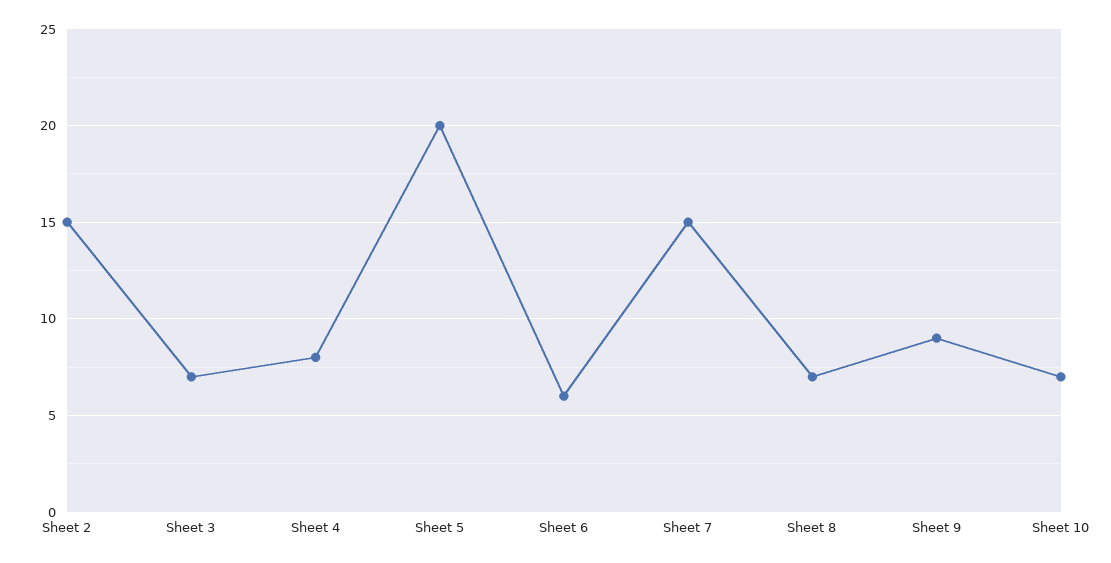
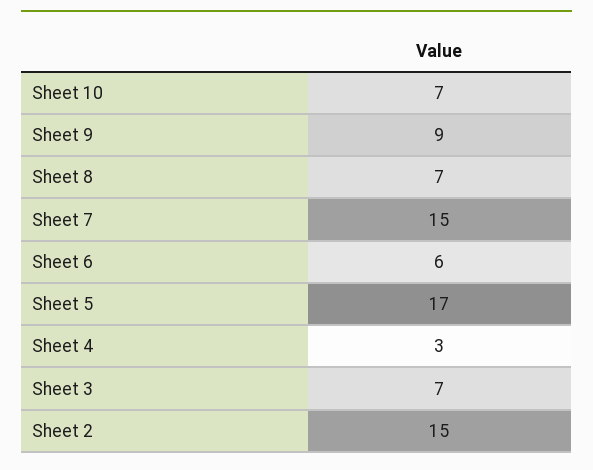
  {
    "Sheet 2": 15,
    "Sheet 3": 7,
-   "Sheet 4": 8,
+   "Sheet 4": 3,
-   "Sheet 5": 20,
+   "Sheet 5": 17,
    "Sheet 6": 6,
    "Sheet 7": 15,
    "Sheet 8": 7,
    "Sheet 9": 9,
    "Sheet 10": 7
  }

